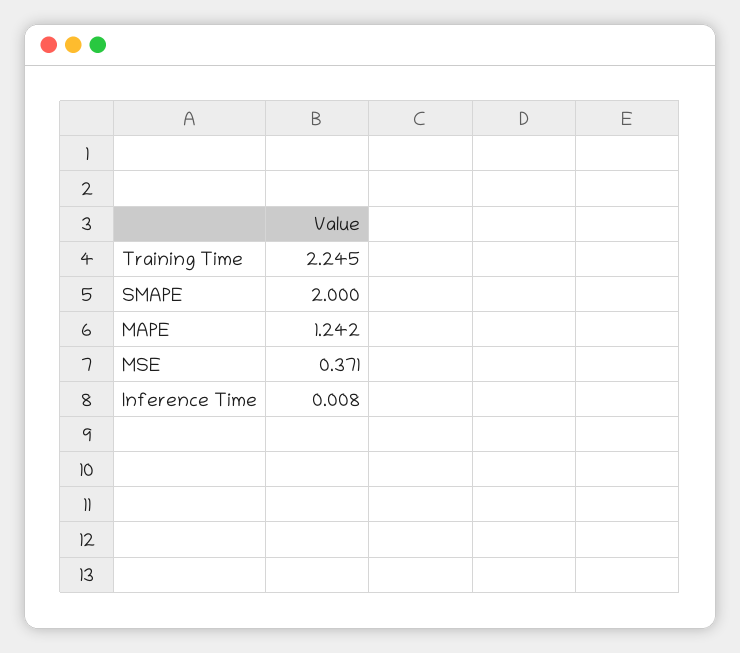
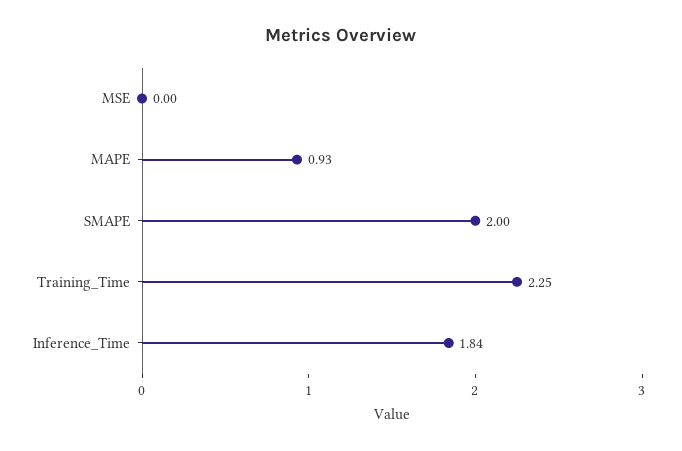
  {
    "Training Time": 2.245,
    "SMAPE": 2,
-   "MAPE": 1.242,
+   "MAPE": 0.93,
-   "MSE": 0.371,
+   "MSE": 0,
-   "Inference Time": 0.008
+   "Inference Time": 1.84
  }

